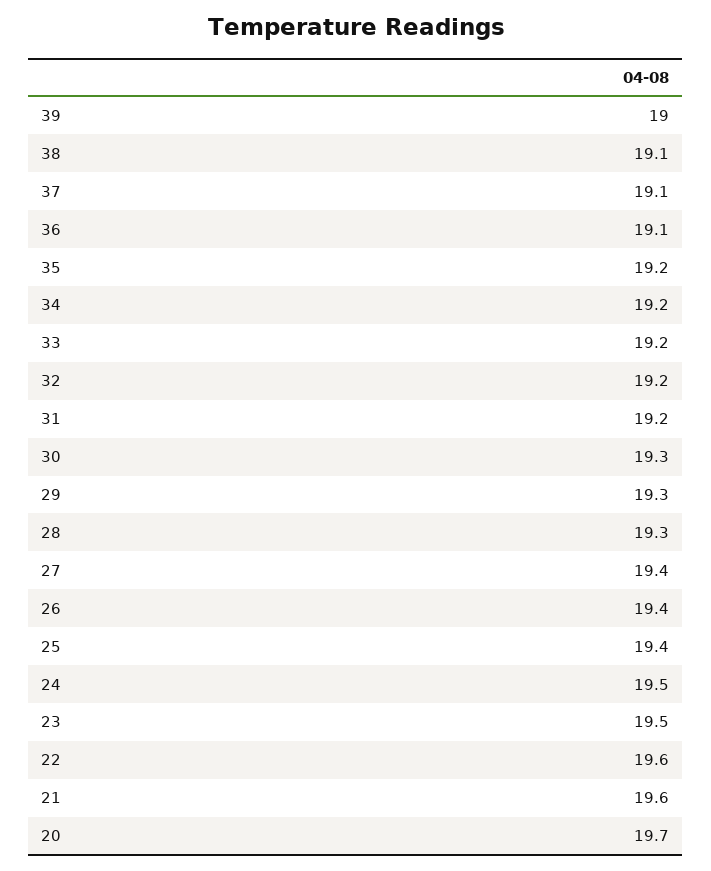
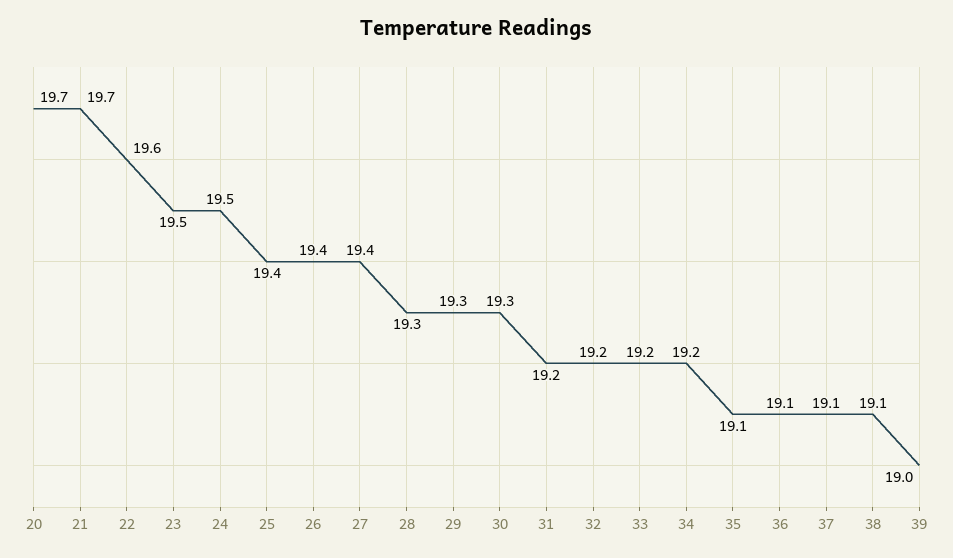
  {
    "39": 19,
    "38": 19.1,
    "37": 19.1,
    "36": 19.1,
-   "35": 19.2,
+   "35": 19.1,
    "34": 19.2,
    "33": 19.2,
    "32": 19.2,
    "31": 19.2,
    "30": 19.3,
    "29": 19.3,
    "28": 19.3,
    "27": 19.4,
    "26": 19.4,
    "25": 19.4,
    "24": 19.5,
    "23": 19.5,
    "22": 19.6,
-   "21": 19.6,
+   "21": 19.7,
    "20": 19.7
  }

